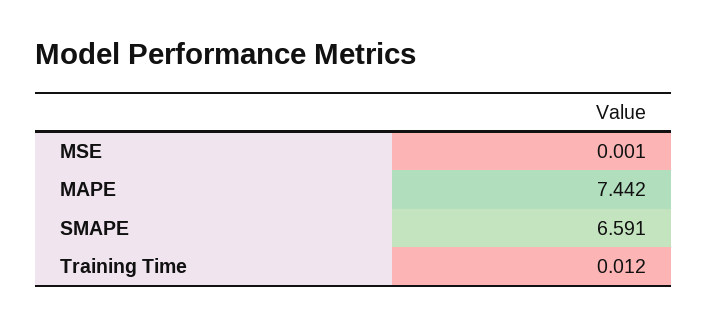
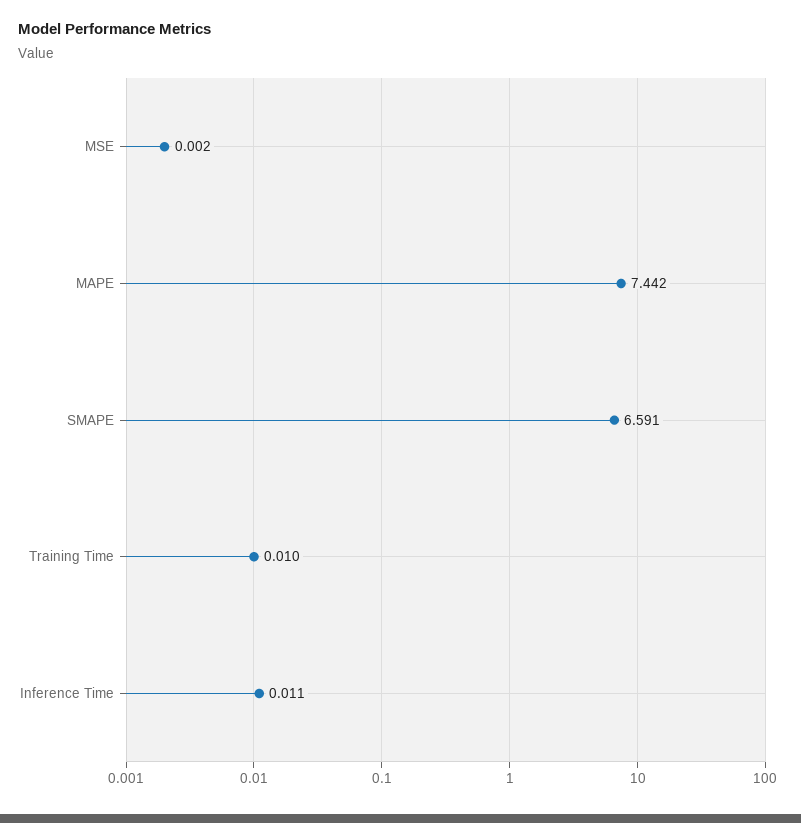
  {
-   "MSE": 0.001,
+   "MSE": 0.002,
    "MAPE": 7.442,
    "SMAPE": 6.591,
-   "Training Time": 0.012
+   "Training Time": 0.01,
+   "Inference Time": 0.011
  }

